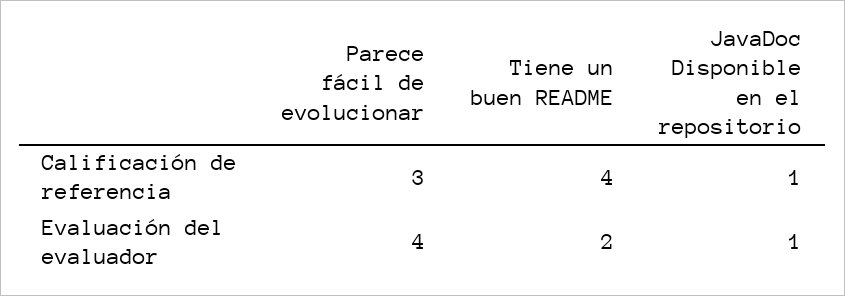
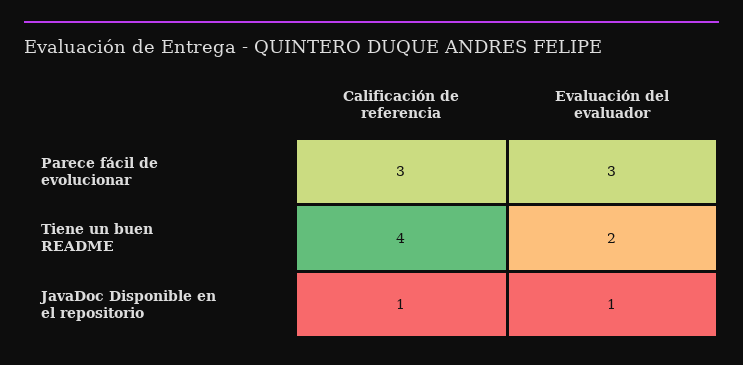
  {
    "Parece fácil de evolucionar": {
      "Calificación de referencia": 3,
-     "Evaluación del evaluador": 4
+     "Evaluación del evaluador": 3
    },
    "Tiene un buen README": {
      "Calificación de referencia": 4,
      "Evaluación del evaluador": 2
    },
    "JavaDoc Disponible en el repositorio": {
      "Calificación de referencia": 1,
      "Evaluación del evaluador": 1
    }
  }

